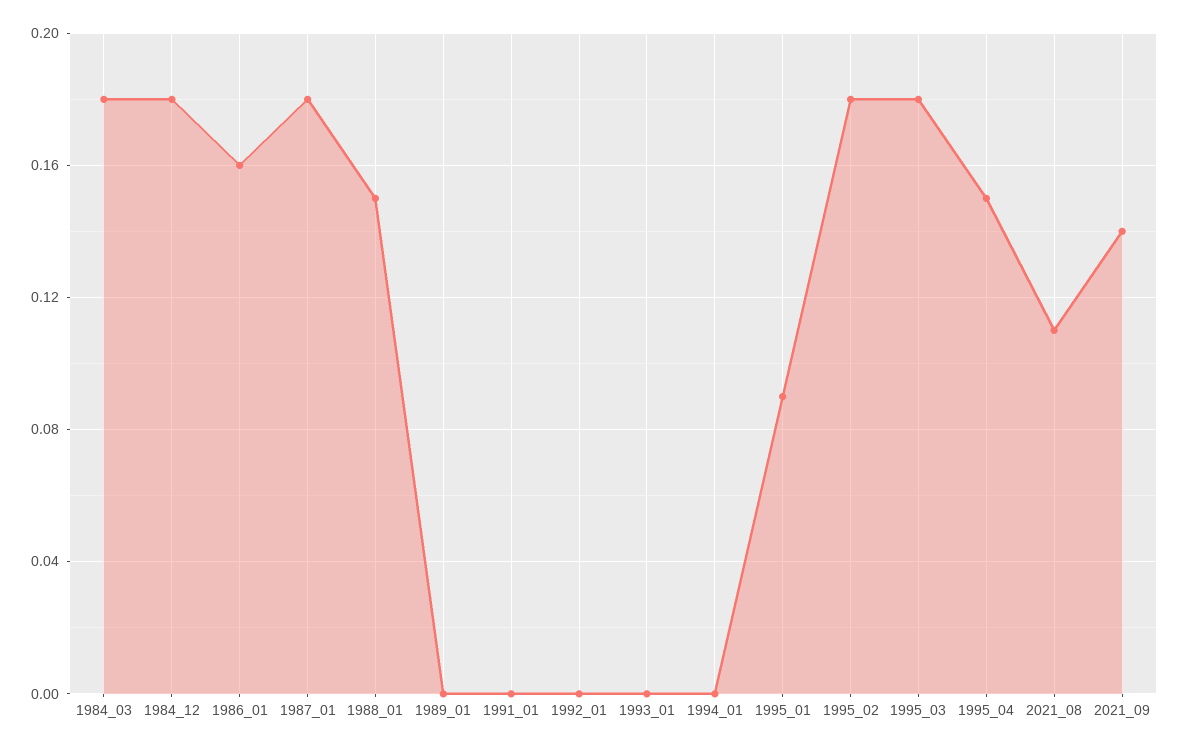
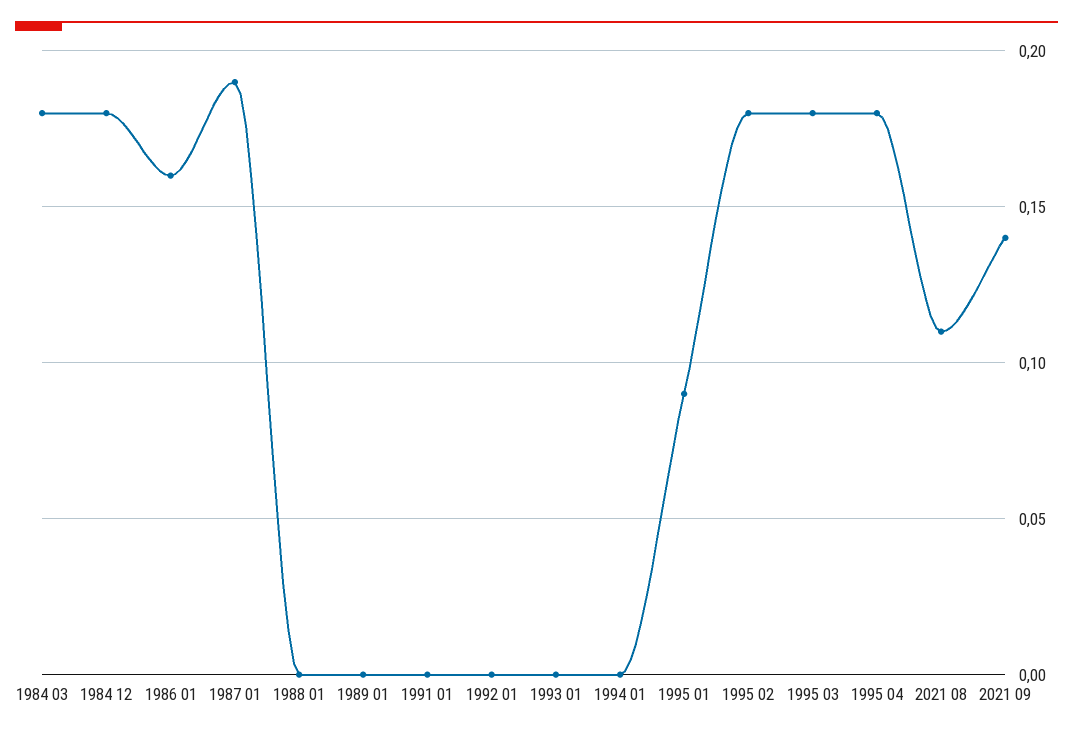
  {
    "1984_03": 0.18,
    "1984_12": 0.18,
    "1986_01": 0.16,
-   "1987_01": 0.18,
+   "1987_01": 0.19,
-   "1988_01": 0.15,
+   "1988_01": 0,
    "1989_01": 0,
    "1991_01": 0,
    "1992_01": 0,
    "1993_01": 0,
    "1994_01": 0,
    "1995_01": 0.09,
    "1995_02": 0.18,
    "1995_03": 0.18,
-   "1995_04": 0.15,
+   "1995_04": 0.18,
    "2021_08": 0.11,
    "2021_09": 0.14
  }

